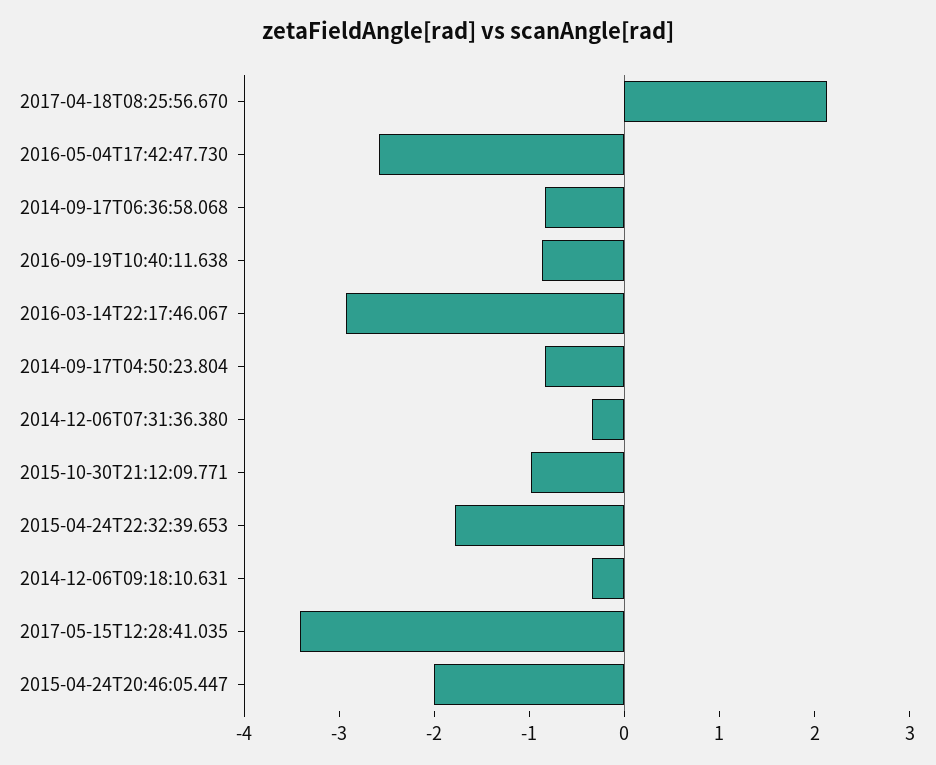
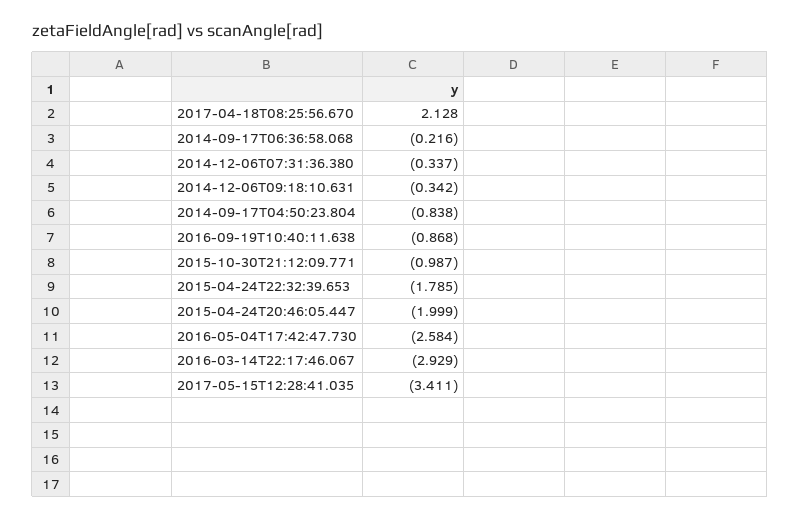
  {
    "2017-04-18T08:25:56.670": 2.128,
    "2016-05-04T17:42:47.730": -2.584,
-   "2014-09-17T06:36:58.068": -0.8,
+   "2014-09-17T06:36:58.068": -0.216,
    "2016-09-19T10:40:11.638": -0.868,
    "2016-03-14T22:17:46.067": -2.929,
    "2014-09-17T04:50:23.804": -0.838,
    "2014-12-06T07:31:36.380": -0.337,
    "2015-10-30T21:12:09.771": -0.987,
    "2015-04-24T22:32:39.653": -1.785,
    "2014-12-06T09:18:10.631": -0.342,
    "2017-05-15T12:28:41.035": -3.411,
    "2015-04-24T20:46:05.447": -1.999
  }

